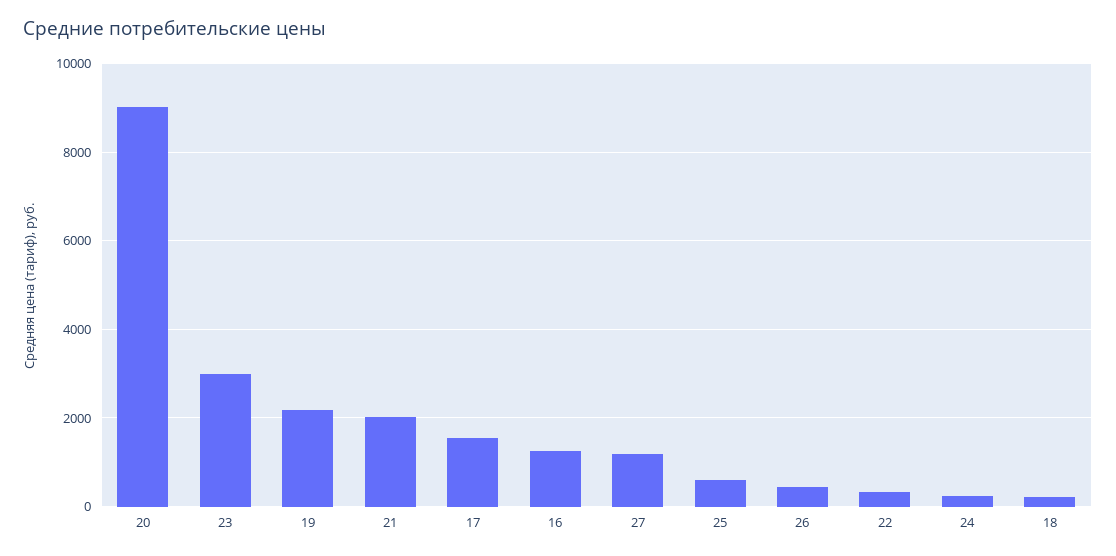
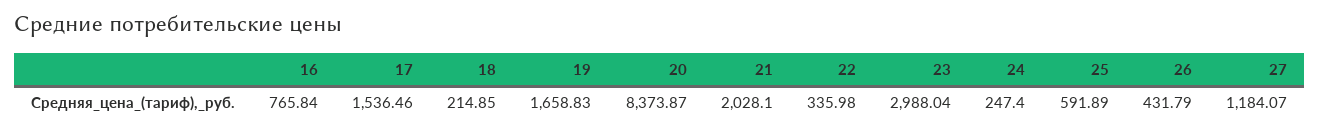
  {
-   "20": 9000,
+   "20": 8373.87,
    "23": 2988.04,
-   "19": 2200,
+   "19": 1658.83,
    "21": 2028.1,
    "17": 1536.46,
-   "16": 1200,
+   "16": 765.84,
    "27": 1184.07,
    "25": 591.89,
    "26": 431.79,
    "22": 335.98,
    "24": 247.4,
    "18": 214.85
  }

